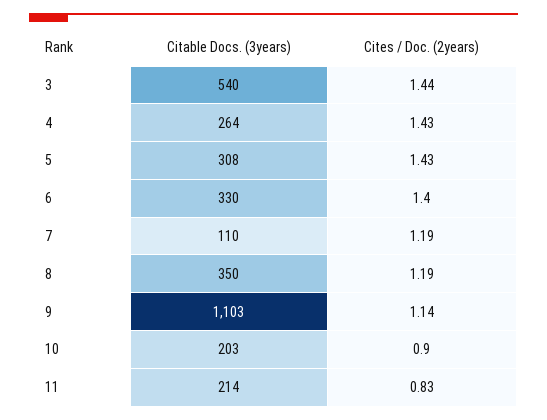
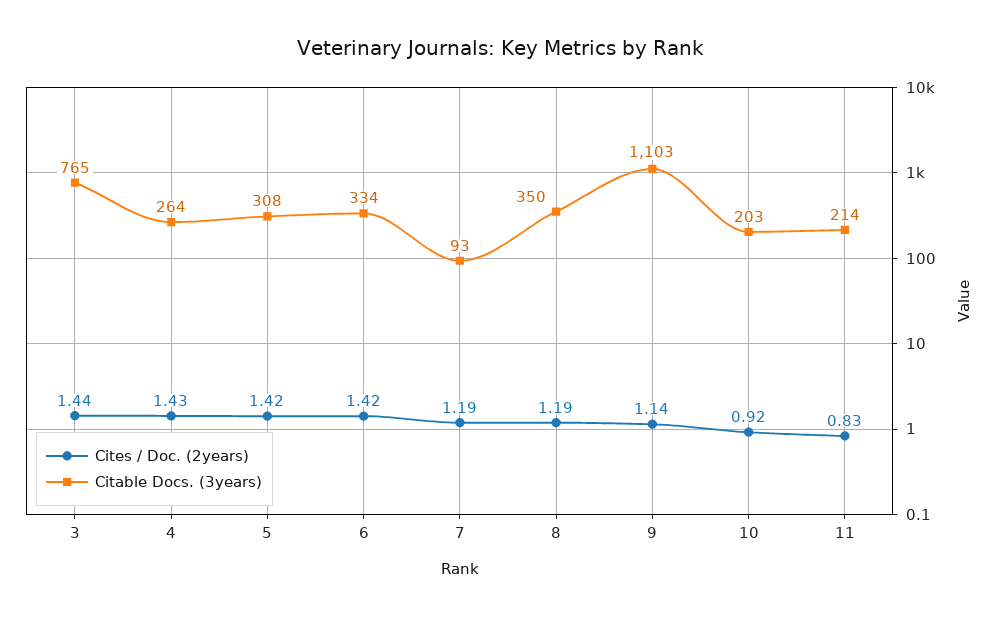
  {
    "Citable Docs. (3years)": {
-     "3": 540,
+     "3": 765,
      "4": 264,
      "5": 308,
-     "6": 330,
+     "6": 334,
-     "7": 110,
+     "7": 93,
      "8": 350,
      "9": 1103,
      "10": 203,
      "11": 214
    },
    "Cites / Doc. (2years)": {
      "3": 1.44,
      "4": 1.43,
-     "5": 1.43,
+     "5": 1.42,
-     "6": 1.4,
+     "6": 1.42,
      "7": 1.19,
      "8": 1.19,
      "9": 1.14,
-     "10": 0.9,
+     "10": 0.92,
      "11": 0.83
    }
  }

